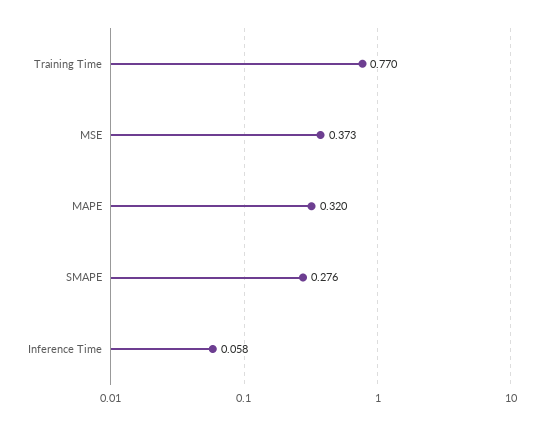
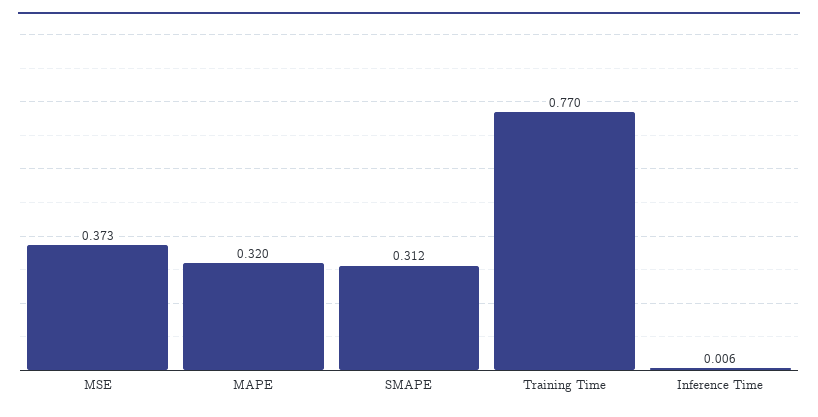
  {
    "Training Time": 0.77,
    "MSE": 0.373,
    "MAPE": 0.32,
-   "SMAPE": 0.276,
+   "SMAPE": 0.312,
-   "Inference Time": 0.058
+   "Inference Time": 0.006
  }

